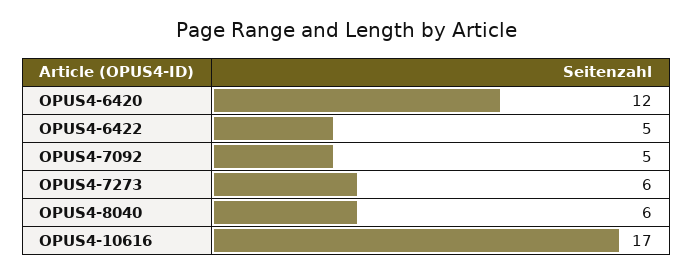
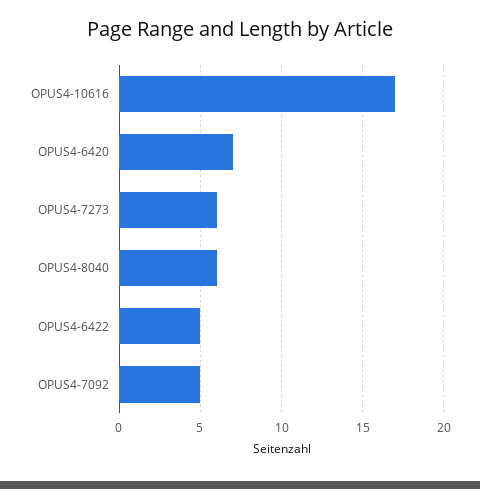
  {
-   "OPUS4-6420": 12,
+   "OPUS4-6420": 7,
    "OPUS4-6422": 5,
    "OPUS4-7092": 5,
    "OPUS4-7273": 6,
    "OPUS4-8040": 6,
    "OPUS4-10616": 17
  }

